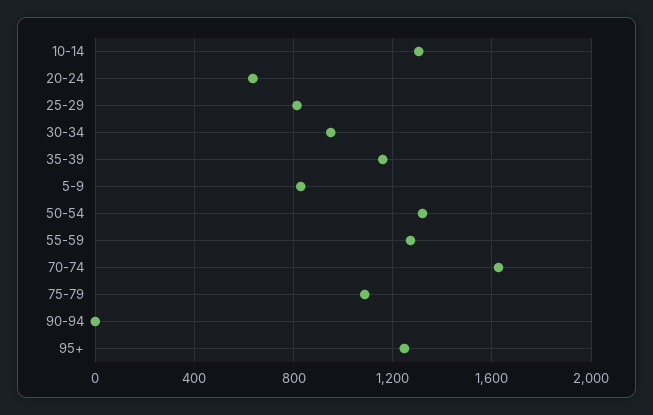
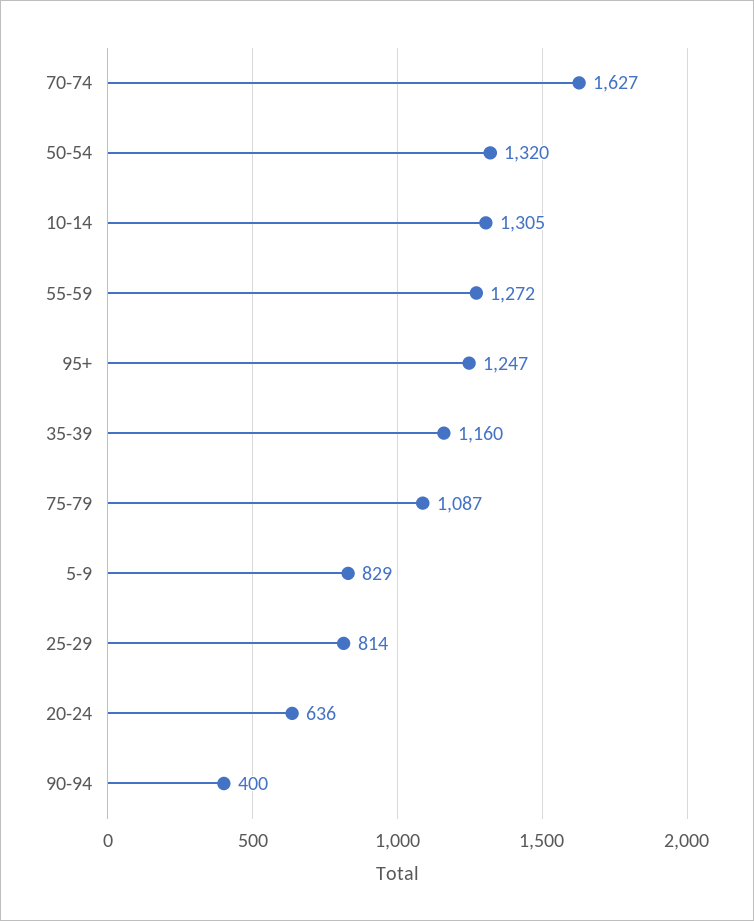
  {
    "10-14": 1305,
    "20-24": 636,
    "25-29": 814,
-   "30-34": 950,
    "35-39": 1160,
    "5-9": 829,
    "50-54": 1320,
    "55-59": 1272,
    "70-74": 1627,
    "75-79": 1087,
-   "90-94": 0,
+   "90-94": 400,
    "95+": 1247
  }

